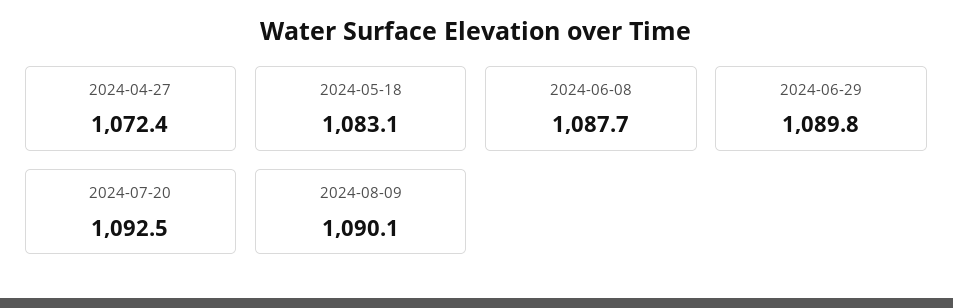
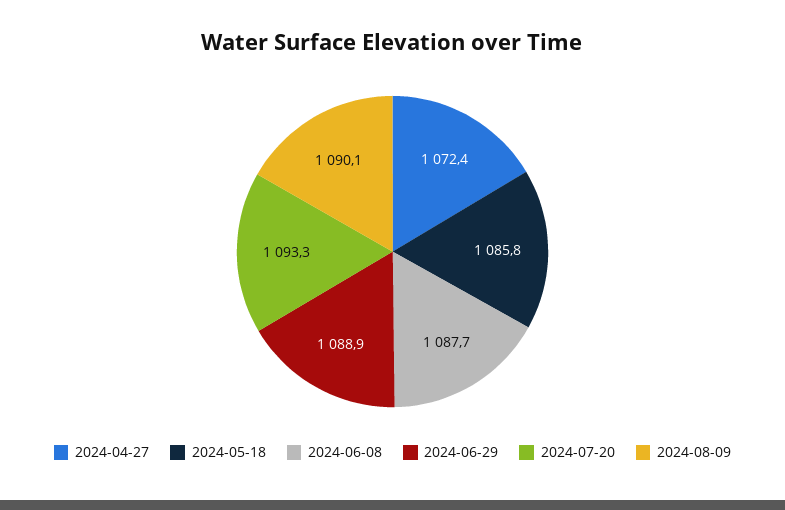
  {
    "2024-04-27": 1072.4,
-   "2024-05-18": 1083.1,
+   "2024-05-18": 1085.8,
    "2024-06-08": 1087.7,
-   "2024-06-29": 1089.8,
+   "2024-06-29": 1088.9,
-   "2024-07-20": 1092.5,
+   "2024-07-20": 1093.3,
    "2024-08-09": 1090.1
  }

